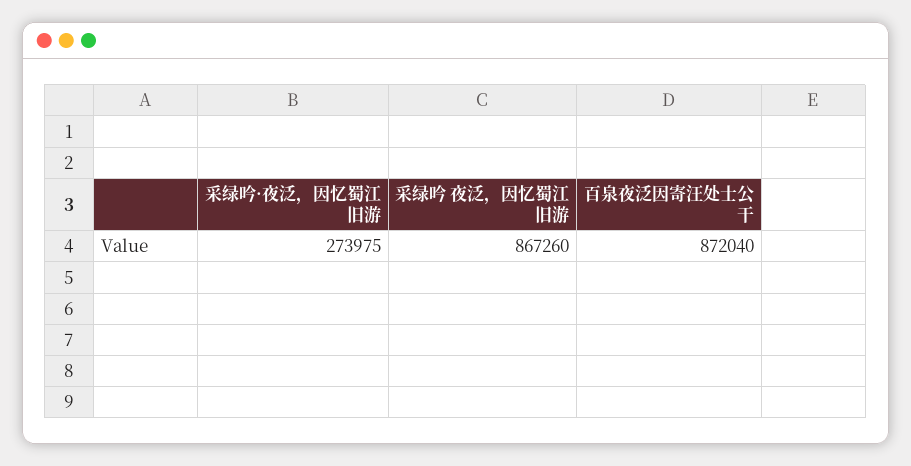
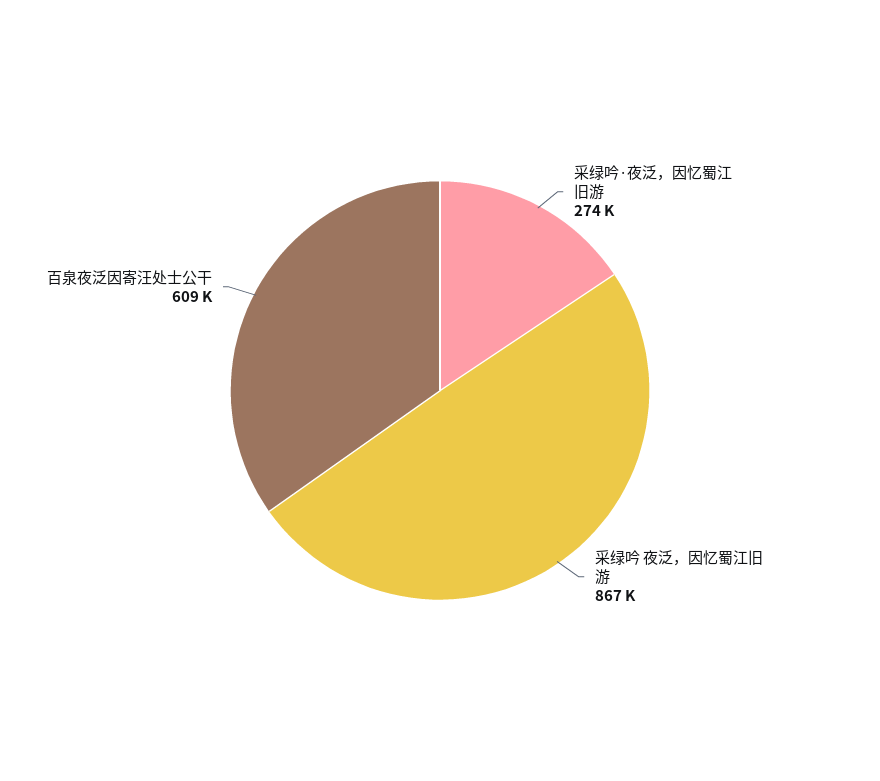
  {
    "采绿吟·夜泛，因忆蜀江旧游": 273975,
    "采绿吟 夜泛，因忆蜀江旧游": 867260,
-   "百泉夜泛因寄汪处士公干": 872040
+   "百泉夜泛因寄汪处士公干": 609000
  }

